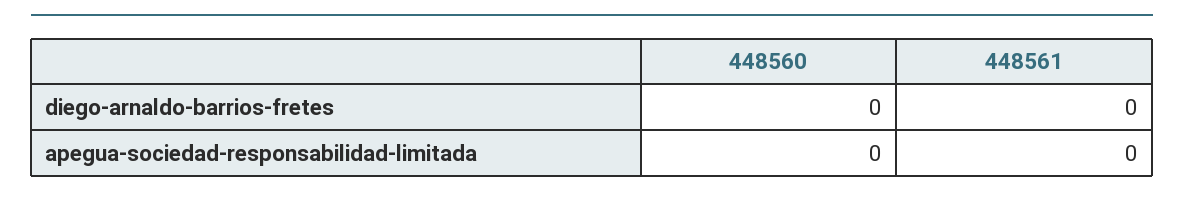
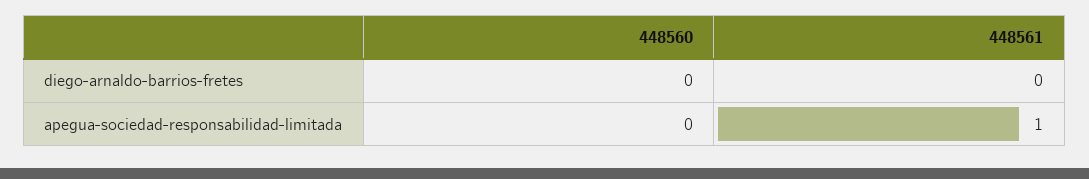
  {
    "448560": {
      "diego-arnaldo-barrios-fretes": 0,
      "apegua-sociedad-responsabilidad-limitada": 0
    },
    "448561": {
      "diego-arnaldo-barrios-fretes": 0,
-     "apegua-sociedad-responsabilidad-limitada": 0
+     "apegua-sociedad-responsabilidad-limitada": 1
    }
  }

